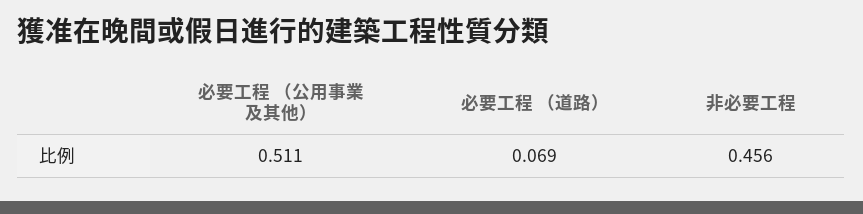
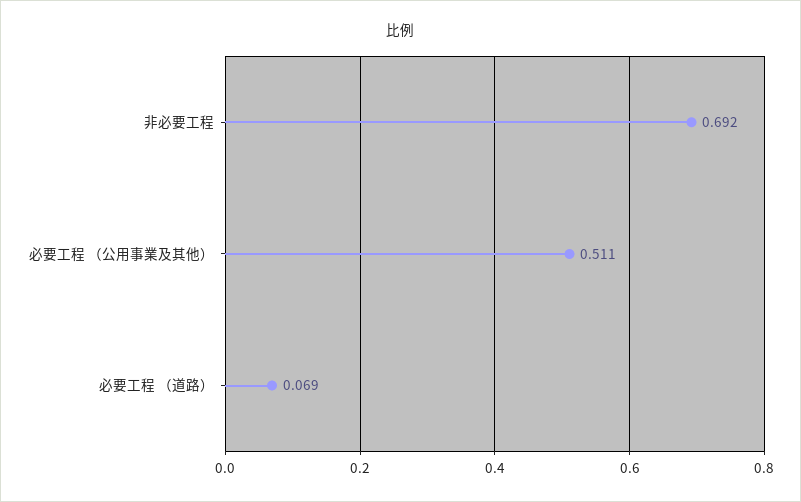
  {
    "必要工程 （公用事業及其他）": 0.511,
    "必要工程 （道路）": 0.069,
-   "非必要工程": 0.456
+   "非必要工程": 0.692
  }

